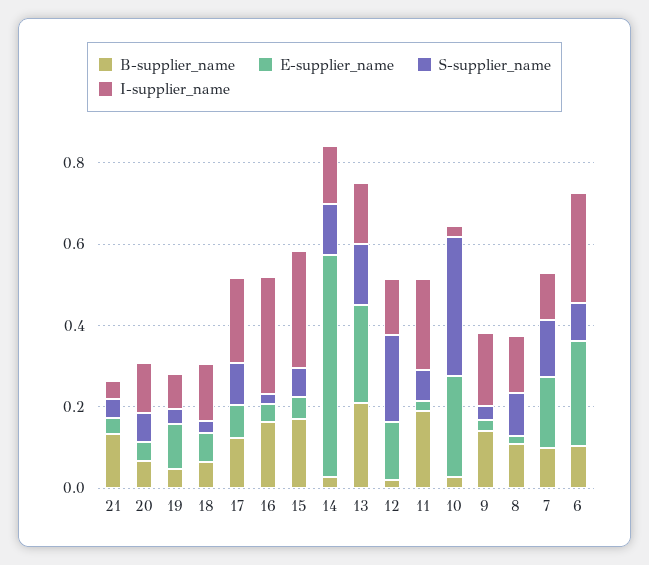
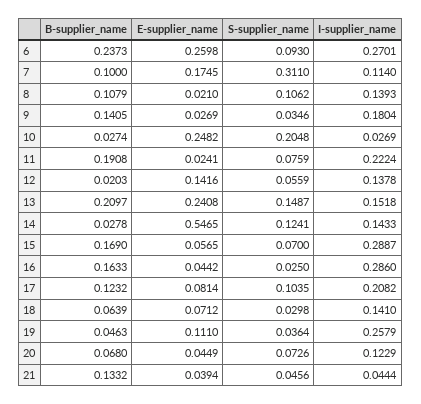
  {
    "B-supplier_name": {
      "21": 0.1332,
      "20": 0.068,
      "19": 0.0463,
      "18": 0.0639,
      "17": 0.1232,
      "16": 0.1633,
      "15": 0.169,
      "14": 0.0278,
      "13": 0.2097,
      "12": 0.0203,
      "11": 0.1908,
      "10": 0.0274,
      "9": 0.1405,
      "8": 0.1079,
      "7": 0.1,
-     "6": 0.1
+     "6": 0.2373
    },
    "E-supplier_name": {
      "21": 0.0394,
      "20": 0.0449,
      "19": 0.111,
      "18": 0.0712,
      "17": 0.0814,
      "16": 0.0442,
      "15": 0.0565,
      "14": 0.5465,
      "13": 0.2408,
      "12": 0.1416,
      "11": 0.0241,
      "10": 0.2482,
      "9": 0.0269,
      "8": 0.021,
      "7": 0.1745,
      "6": 0.2598
    },
    "S-supplier_name": {
      "21": 0.0456,
      "20": 0.0726,
      "19": 0.0364,
      "18": 0.0298,
      "17": 0.1035,
      "16": 0.025,
      "15": 0.07,
      "14": 0.1241,
      "13": 0.1487,
-     "12": 0.2,
+     "12": 0.0559,
      "11": 0.0759,
-     "10": 0.35,
+     "10": 0.2048,
      "9": 0.0346,
      "8": 0.1062,
-     "7": 0.15,
+     "7": 0.311,
      "6": 0.093
    },
    "I-supplier_name": {
      "21": 0.0444,
      "20": 0.1229,
-     "19": 0.1,
+     "19": 0.2579,
      "18": 0.141,
      "17": 0.2082,
      "16": 0.286,
      "15": 0.2887,
      "14": 0.1433,
      "13": 0.1518,
      "12": 0.1378,
      "11": 0.2224,
      "10": 0.0269,
      "9": 0.1804,
      "8": 0.1393,
      "7": 0.114,
      "6": 0.2701
    }
  }

